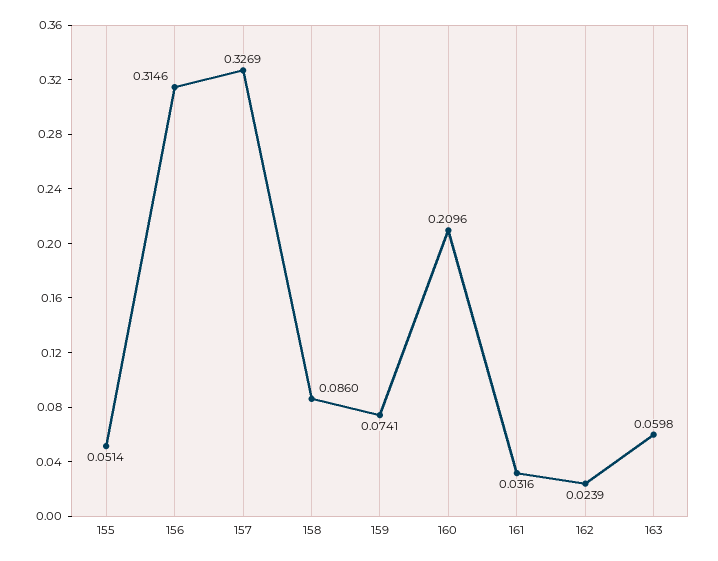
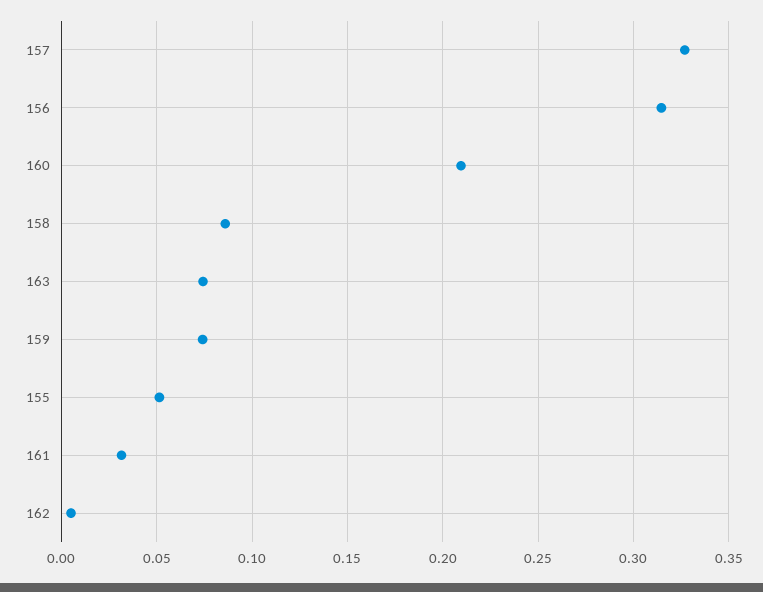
  {
    "155": 0.0514,
    "156": 0.3146,
    "157": 0.3269,
    "158": 0.086,
    "159": 0.0741,
    "160": 0.2096,
    "161": 0.0316,
-   "162": 0.0239,
+   "162": 0.005,
-   "163": 0.0598
+   "163": 0.075
  }

